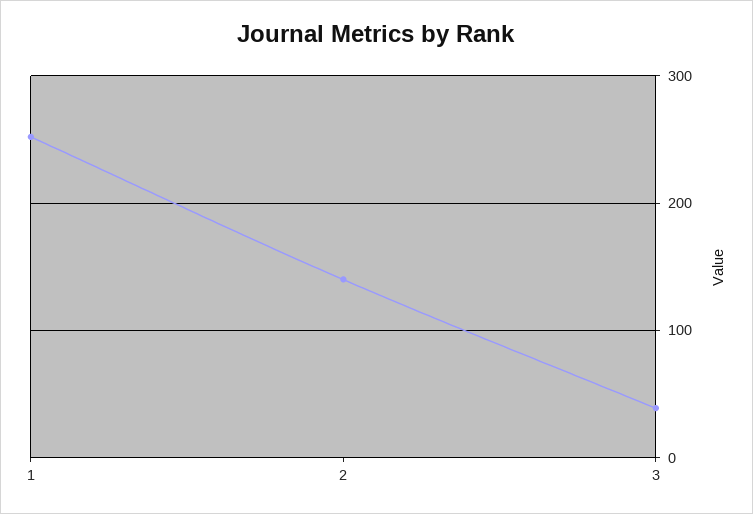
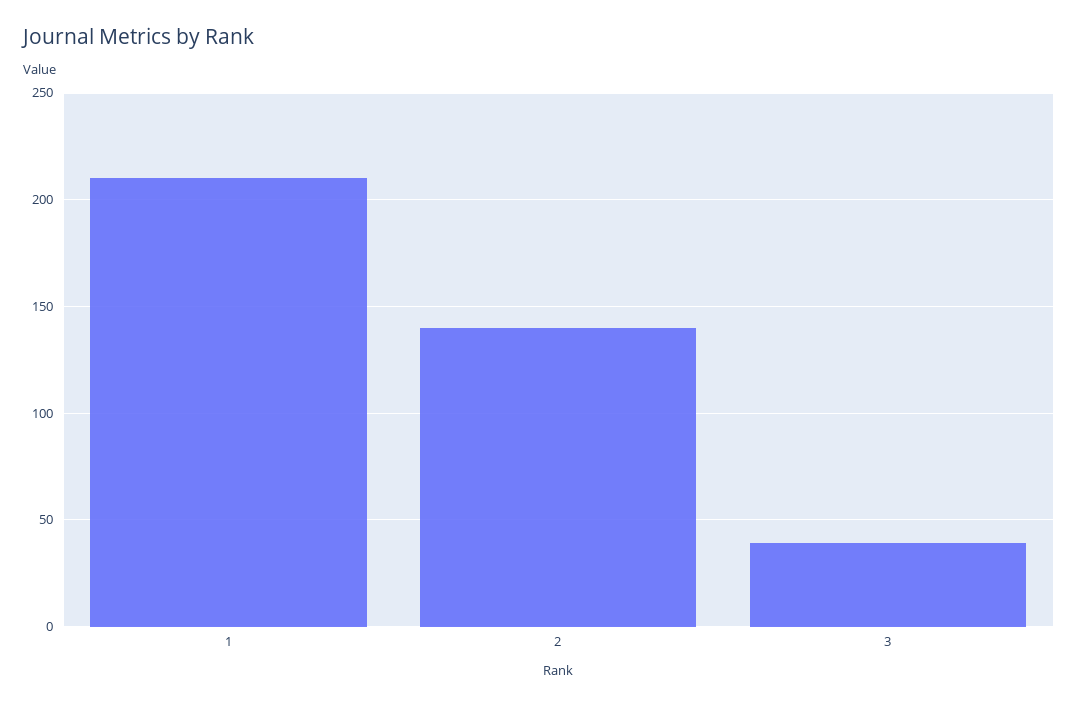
  {
-   "1": 250,
+   "1": 210,
    "2": 140,
    "3": 40
  }

